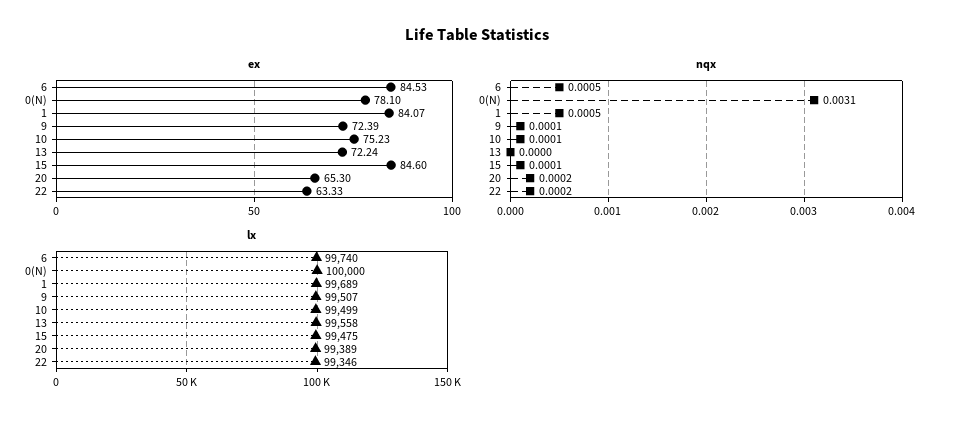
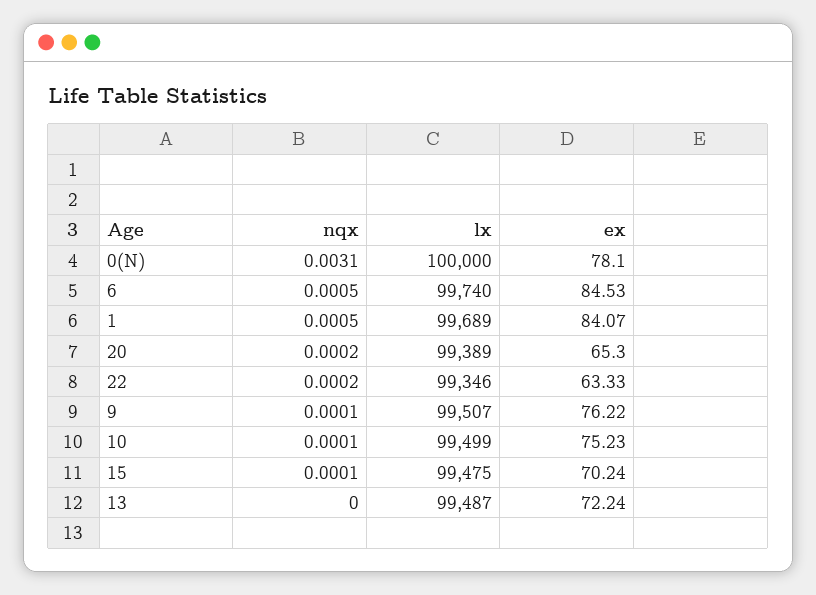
  {
    "ex": {
      "6": 84.53,
      "0(N)": 78.1,
      "1": 84.07,
-     "9": 72.39,
+     "9": 76.22,
      "10": 75.23,
      "13": 72.24,
-     "15": 84.6,
+     "15": 70.24,
      "20": 65.3,
      "22": 63.33
    },
    "nqx": {
      "6": 0.0005,
      "0(N)": 0.0031,
      "1": 0.0005,
      "9": 0.0001,
      "10": 0.0001,
      "13": 0,
      "15": 0.0001,
      "20": 0.0002,
      "22": 0.0002
    },
    "lx": {
      "6": 99740,
      "0(N)": 100000,
      "1": 99689,
      "9": 99507,
      "10": 99499,
-     "13": 99558,
+     "13": 99487,
      "15": 99475,
      "20": 99389,
      "22": 99346
    }
  }

